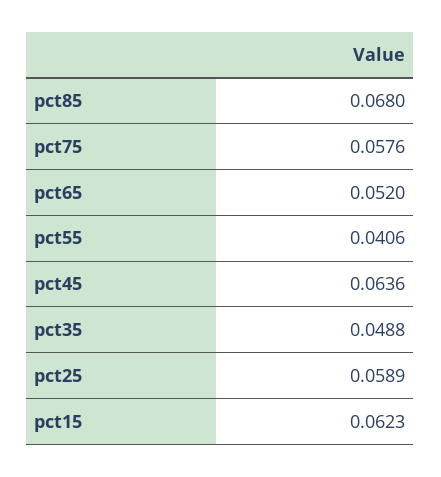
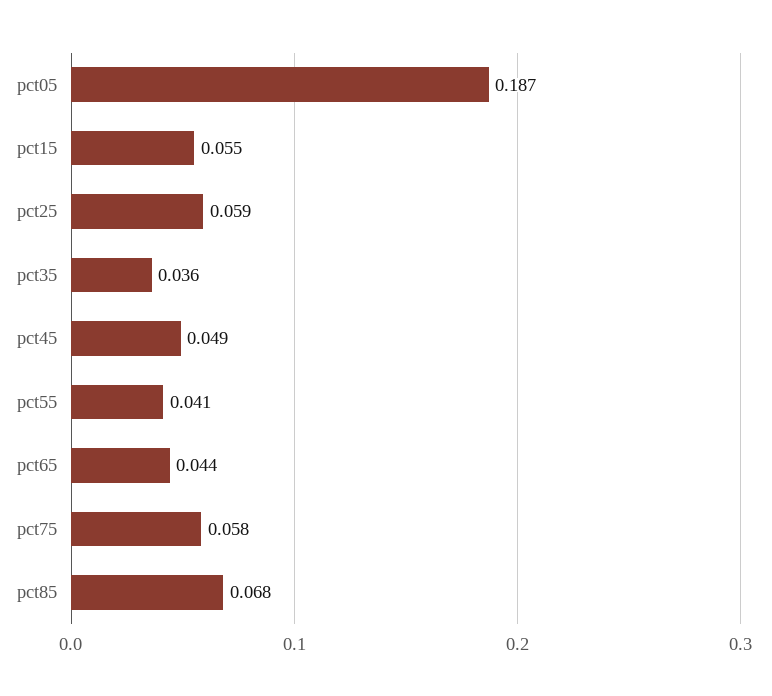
  {
    "pct85": 0.068,
    "pct75": 0.0576,
-   "pct65": 0.052,
+   "pct65": 0.044,
    "pct55": 0.0406,
-   "pct45": 0.0636,
+   "pct45": 0.049,
-   "pct35": 0.0488,
+   "pct35": 0.036,
    "pct25": 0.0589,
-   "pct15": 0.0623
+   "pct15": 0.055,
+   "pct05": 0.187
  }

